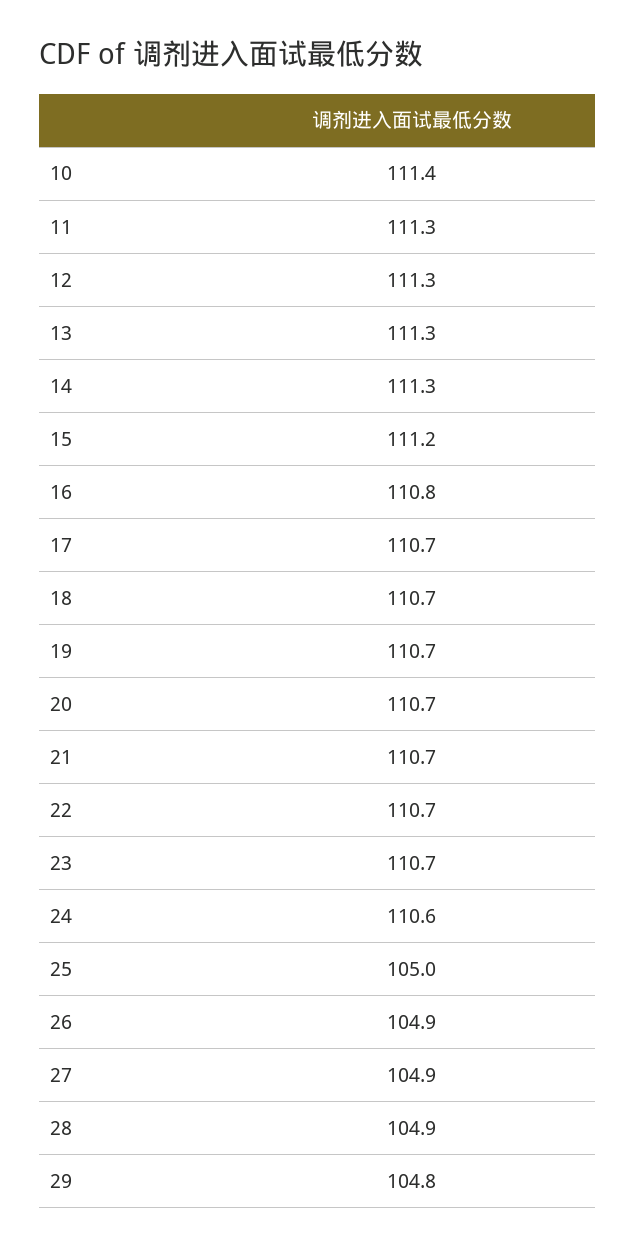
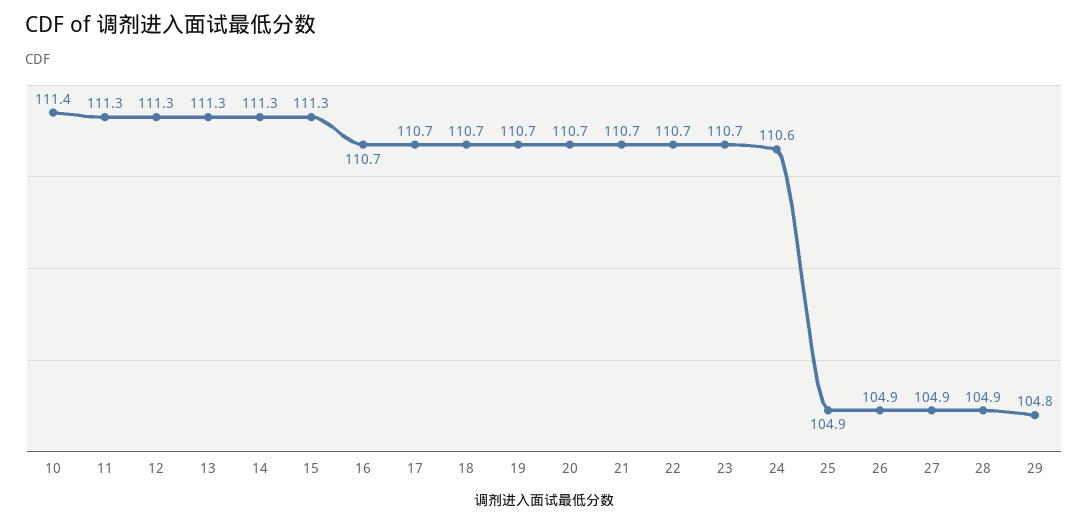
  {
    "10": 111.4,
    "11": 111.3,
    "12": 111.3,
    "13": 111.3,
    "14": 111.3,
-   "15": 111.2,
+   "15": 111.3,
-   "16": 110.8,
+   "16": 110.7,
    "17": 110.7,
    "18": 110.7,
    "19": 110.7,
    "20": 110.7,
    "21": 110.7,
    "22": 110.7,
    "23": 110.7,
    "24": 110.6,
-   "25": 105,
+   "25": 104.9,
    "26": 104.9,
    "27": 104.9,
    "28": 104.9,
    "29": 104.8
  }

